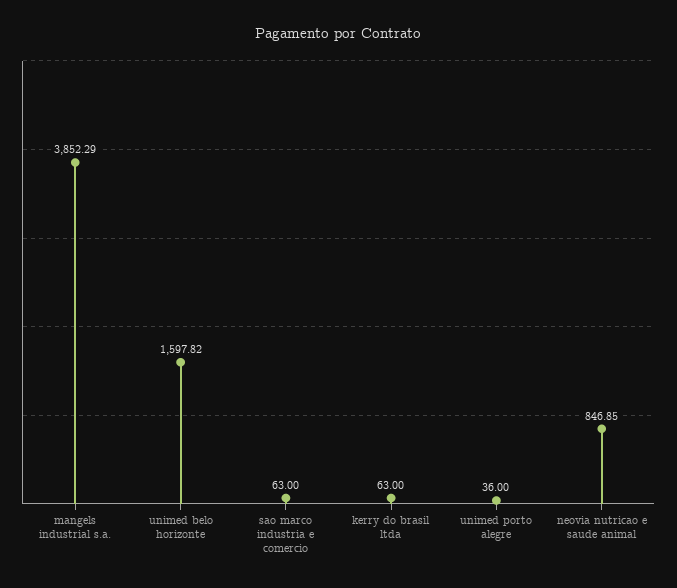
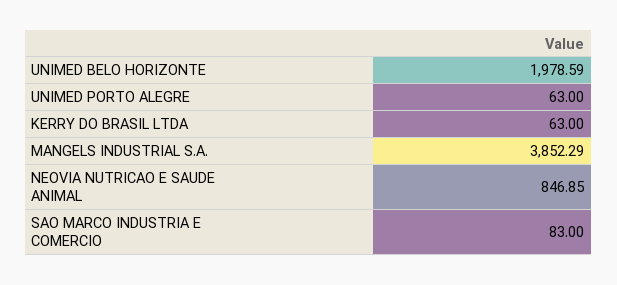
  {
    "mangels industrial s.a.": 3852.29,
-   "unimed belo horizonte": 1597.82,
+   "unimed belo horizonte": 1978.59,
-   "sao marco industria e comercio": 63,
+   "sao marco industria e comercio": 83,
    "kerry do brasil ltda": 63,
-   "unimed porto alegre": 36,
+   "unimed porto alegre": 63,
    "neovia nutricao e saude animal": 846.85
  }

